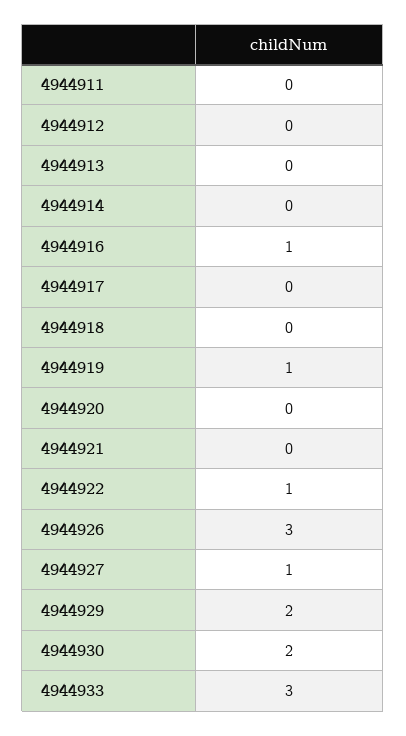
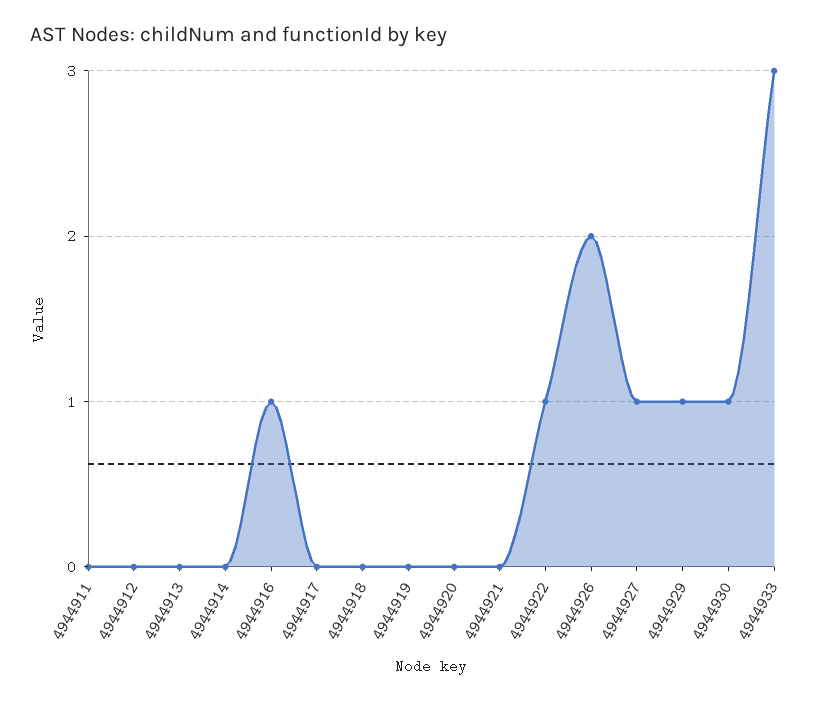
  {
    "4944911": 0,
    "4944912": 0,
    "4944913": 0,
    "4944914": 0,
    "4944916": 1,
    "4944917": 0,
    "4944918": 0,
-   "4944919": 1,
+   "4944919": 0,
    "4944920": 0,
    "4944921": 0,
    "4944922": 1,
-   "4944926": 3,
+   "4944926": 2,
    "4944927": 1,
-   "4944929": 2,
+   "4944929": 1,
-   "4944930": 2,
+   "4944930": 1,
    "4944933": 3
  }

